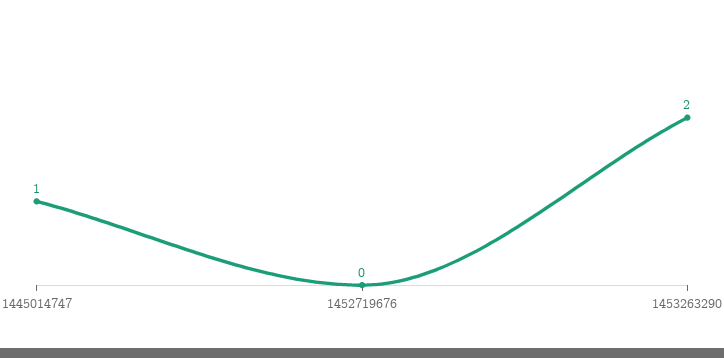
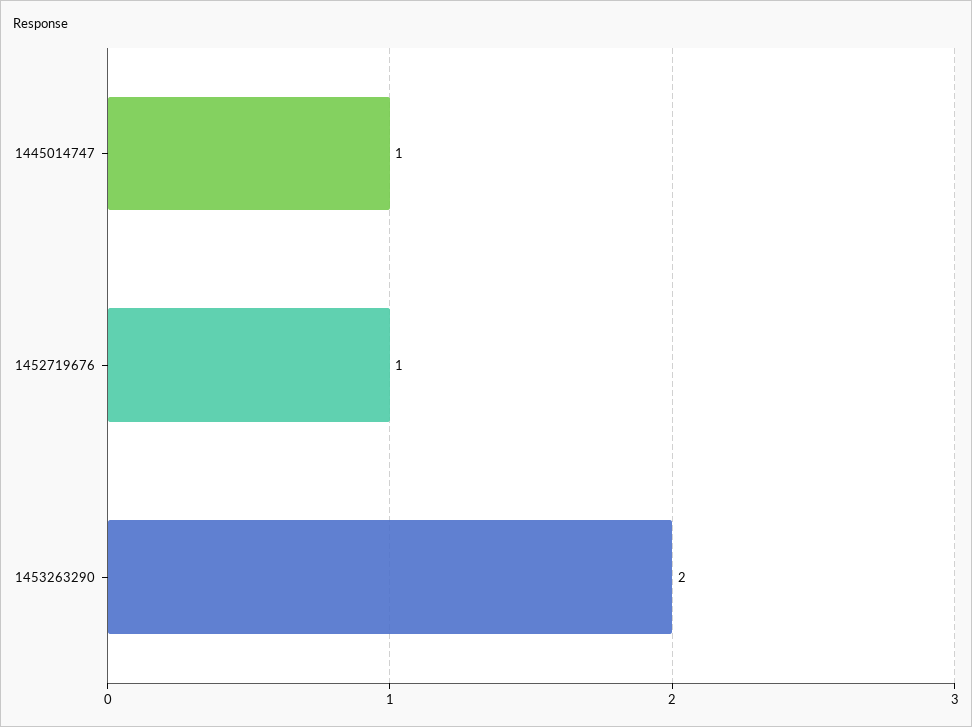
  {
    "1445014747": 1,
-   "1452719676": 0,
+   "1452719676": 1,
    "1453263290": 2
  }

